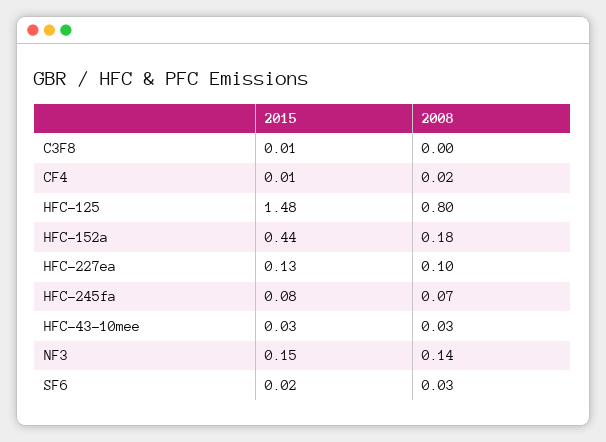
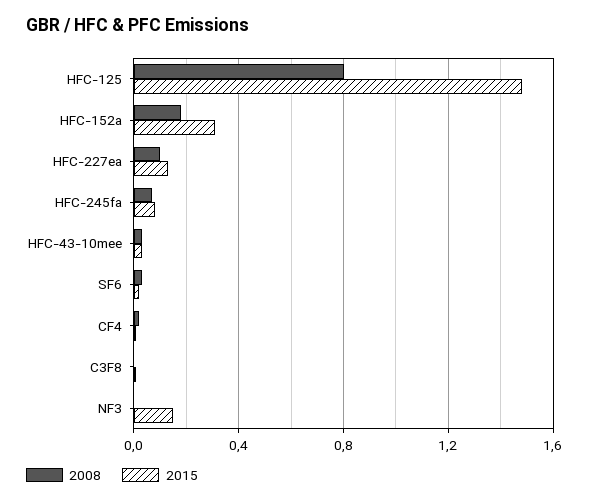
  {
    "2015": {
      "C3F8": 0.01,
      "CF4": 0.01,
      "HFC-125": 1.48,
-     "HFC-152a": 0.44,
+     "HFC-152a": 0.3,
      "HFC-227ea": 0.13,
      "HFC-245fa": 0.08,
      "HFC-43-10mee": 0.03,
      "NF3": 0.15,
      "SF6": 0.02
    },
    "2008": {
      "C3F8": 0,
      "CF4": 0.02,
      "HFC-125": 0.8,
      "HFC-152a": 0.18,
      "HFC-227ea": 0.1,
      "HFC-245fa": 0.07,
      "HFC-43-10mee": 0.03,
-     "NF3": 0.14,
+     "NF3": 0,
      "SF6": 0.03
    }
  }

